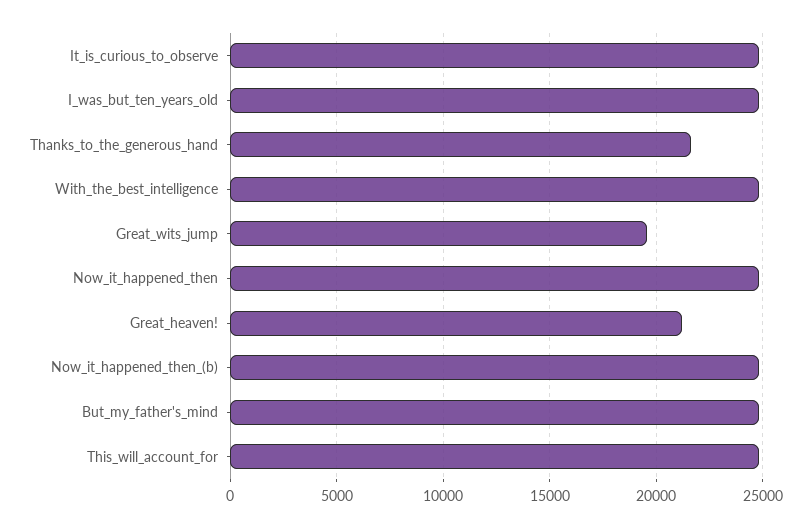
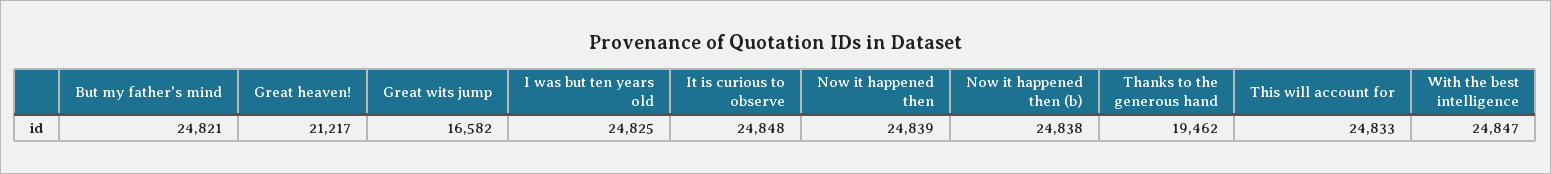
  {
    "It_is_curious_to_observe": 24848,
    "I_was_but_ten_years_old": 24825,
-   "Thanks_to_the_generous_hand": 21500,
+   "Thanks_to_the_generous_hand": 19462,
    "With_the_best_intelligence": 24847,
-   "Great_wits_jump": 19500,
+   "Great_wits_jump": 16582,
    "Now_it_happened_then": 24839,
    "Great_heaven!": 21217,
    "Now_it_happened_then_(b)": 24838,
    "But_my_father's_mind": 24821,
    "This_will_account_for": 24833
  }

